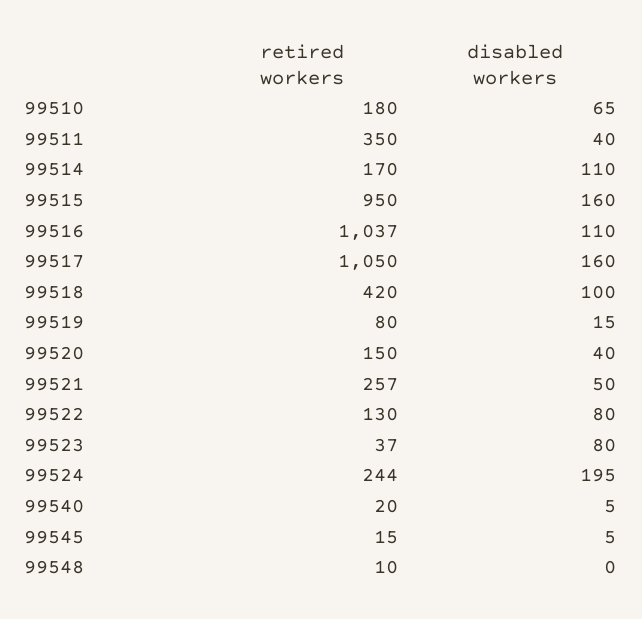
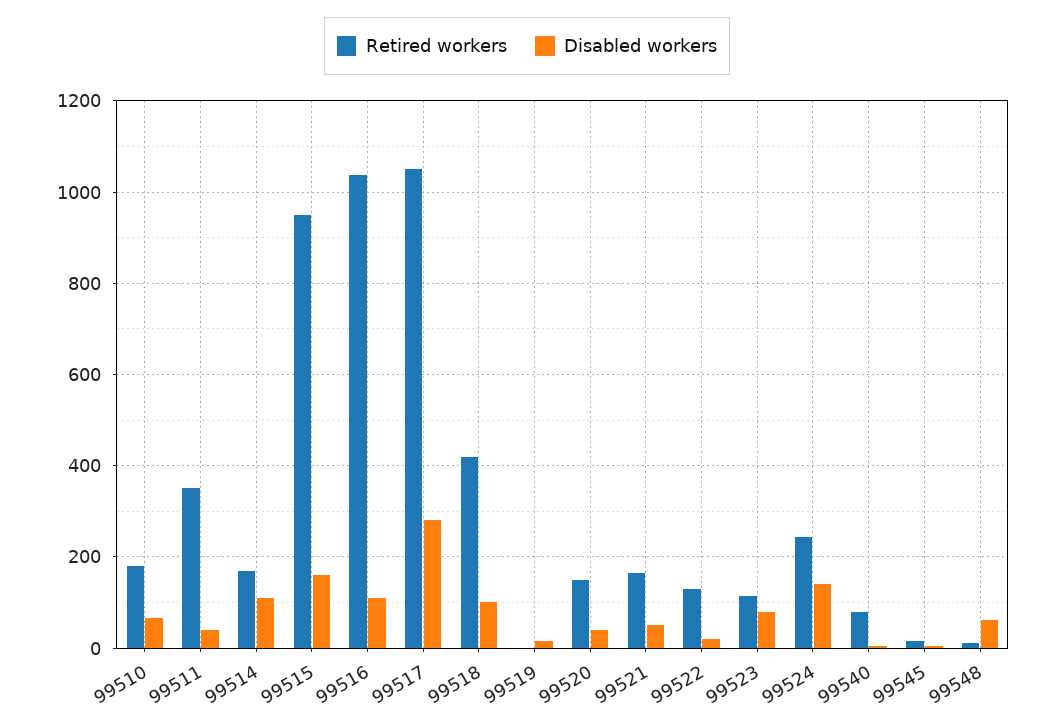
  {
    "retired workers": {
      "99510": 180,
      "99511": 350,
      "99514": 170,
      "99515": 950,
      "99516": 1037,
      "99517": 1050,
      "99518": 420,
-     "99519": 80,
+     "99519": 0,
      "99520": 150,
-     "99521": 257,
+     "99521": 160,
      "99522": 130,
-     "99523": 37,
+     "99523": 120,
      "99524": 244,
-     "99540": 20,
+     "99540": 80,
      "99545": 15,
      "99548": 10
    },
    "disabled workers": {
      "99510": 65,
      "99511": 40,
      "99514": 110,
      "99515": 160,
      "99516": 110,
-     "99517": 160,
+     "99517": 280,
      "99518": 100,
      "99519": 15,
      "99520": 40,
      "99521": 50,
-     "99522": 80,
+     "99522": 20,
      "99523": 80,
-     "99524": 195,
+     "99524": 140,
      "99540": 5,
      "99545": 5,
-     "99548": 0
+     "99548": 60
    }
  }

